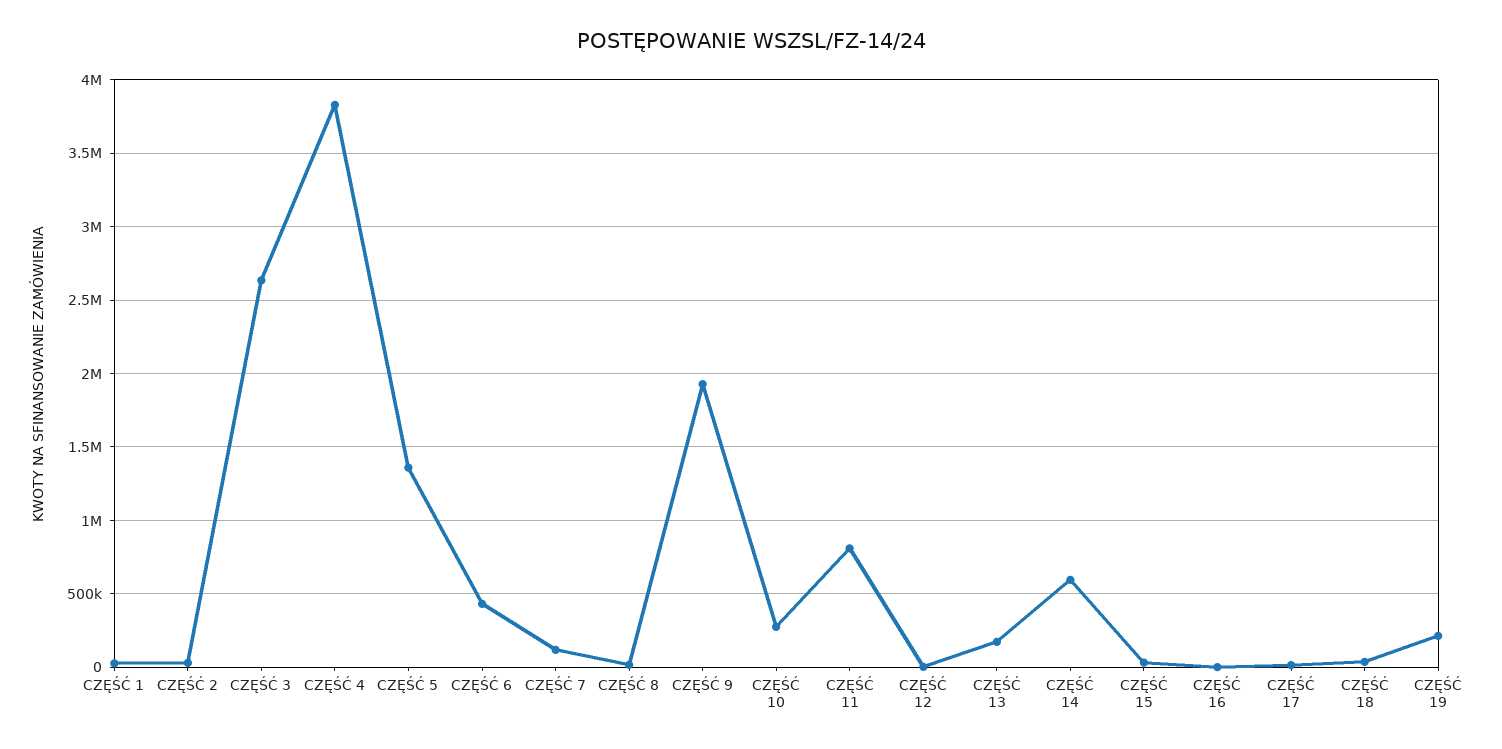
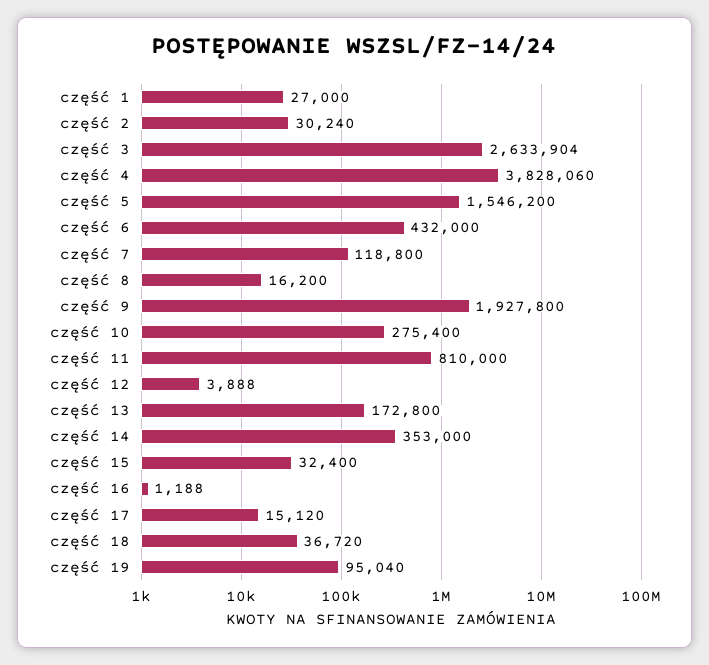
  {
    "CZĘŚĆ 1": 27000,
    "CZĘŚĆ 2": 30240,
    "CZĘŚĆ 3": 2633904,
    "CZĘŚĆ 4": 3828060,
-   "CZĘŚĆ 5": 1350000,
+   "CZĘŚĆ 5": 1546200,
    "CZĘŚĆ 6": 432000,
    "CZĘŚĆ 7": 118800,
    "CZĘŚĆ 8": 16200,
    "CZĘŚĆ 9": 1927800,
    "CZĘŚĆ 10": 275400,
    "CZĘŚĆ 11": 810000,
    "CZĘŚĆ 12": 3888,
    "CZĘŚĆ 13": 172800,
-   "CZĘŚĆ 14": 600000,
+   "CZĘŚĆ 14": 353000,
    "CZĘŚĆ 15": 32400,
    "CZĘŚĆ 16": 1188,
    "CZĘŚĆ 17": 15120,
    "CZĘŚĆ 18": 36720,
-   "CZĘŚĆ 19": 200000
+   "CZĘŚĆ 19": 95040
  }

